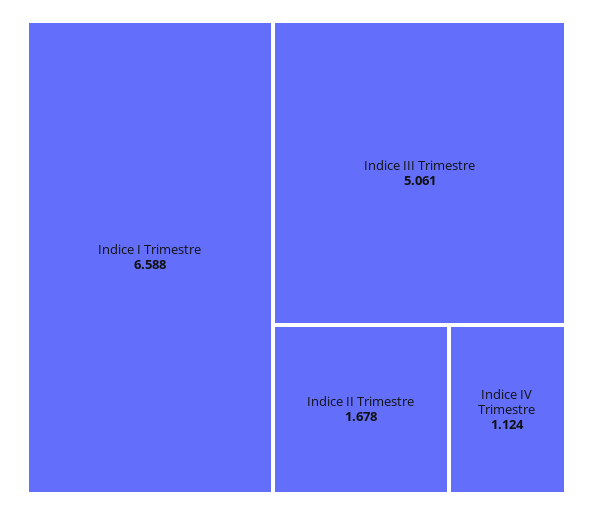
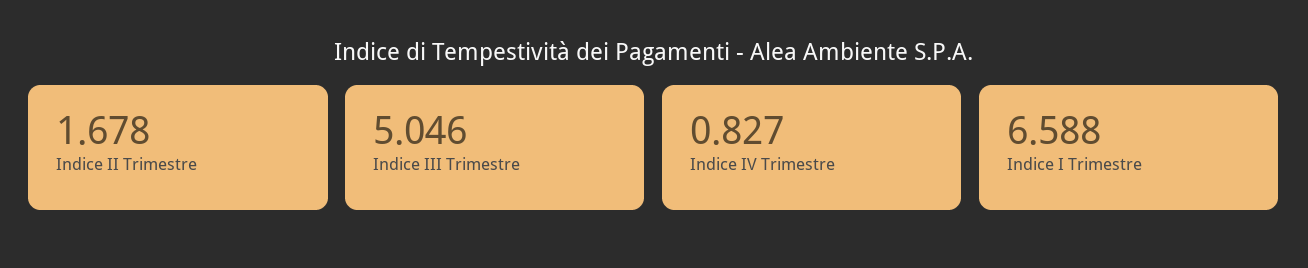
  {
    "Indice I Trimestre": 6.588,
-   "Indice III Trimestre": 5.061,
+   "Indice III Trimestre": 5.046,
    "Indice II Trimestre": 1.678,
-   "Indice IV Trimestre": 1.124
+   "Indice IV Trimestre": 0.827
  }

